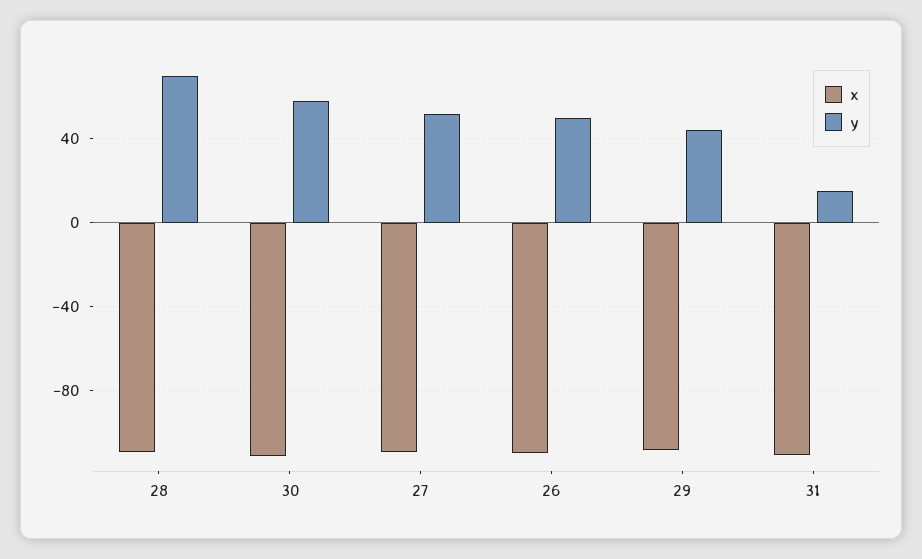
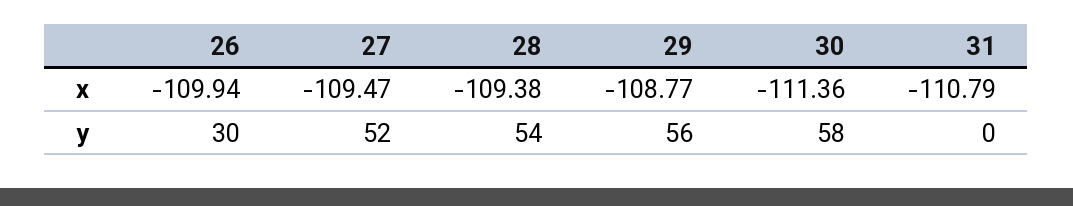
  {
    "x": {
      "28": -109.38,
      "30": -111.36,
      "27": -109.47,
      "26": -109.94,
      "29": -108.77,
      "31": -110.79
    },
    "y": {
-     "28": 70,
+     "28": 54,
      "30": 58,
      "27": 52,
-     "26": 50,
+     "26": 30,
-     "29": 45,
+     "29": 56,
-     "31": 15
+     "31": 0
    }
  }

